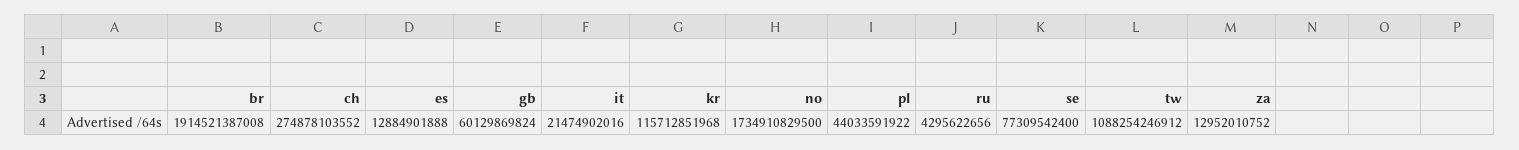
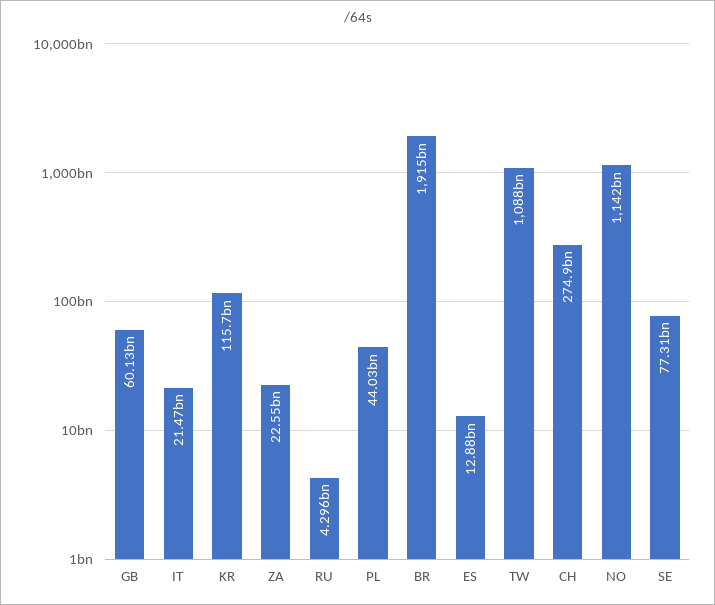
  {
    "br": 1914521387008,
    "ch": 274878103552,
    "es": 12884901888,
    "gb": 60129869824,
    "it": 21474902016,
    "kr": 115712851968,
-   "no": 1734910829500,
+   "no": 1142000000000,
    "pl": 44033591922,
    "ru": 4295622656,
    "se": 77309542400,
    "tw": 1088254246912,
-   "za": 12952010752
+   "za": 22550000000
  }

